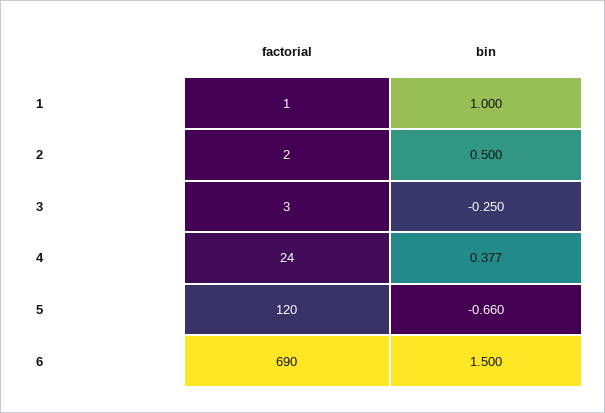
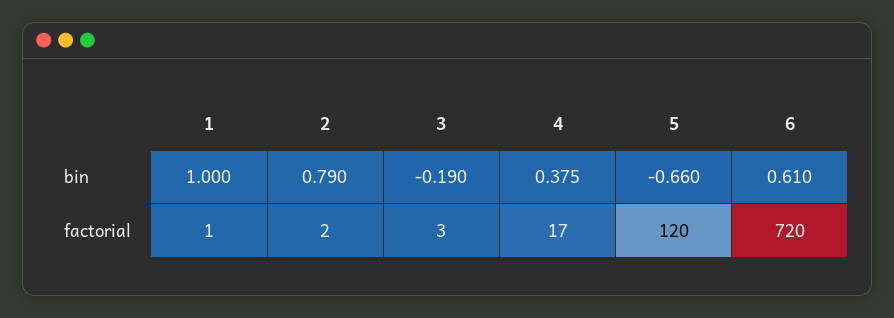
  {
    "factorial": {
      "1": 1,
      "2": 2,
      "3": 3,
-     "4": 24,
+     "4": 17,
      "5": 120,
-     "6": 690
+     "6": 720
    },
    "bin": {
      "1": 1,
-     "2": 0.5,
+     "2": 0.79,
-     "3": -0.25,
+     "3": -0.19,
-     "4": 0.377,
+     "4": 0.375,
      "5": -0.66,
-     "6": 1.5
+     "6": 0.61
    }
  }

